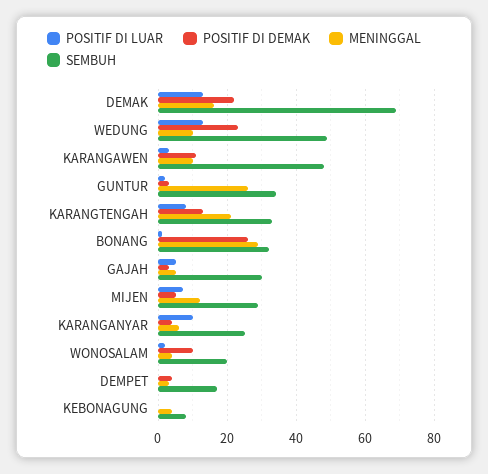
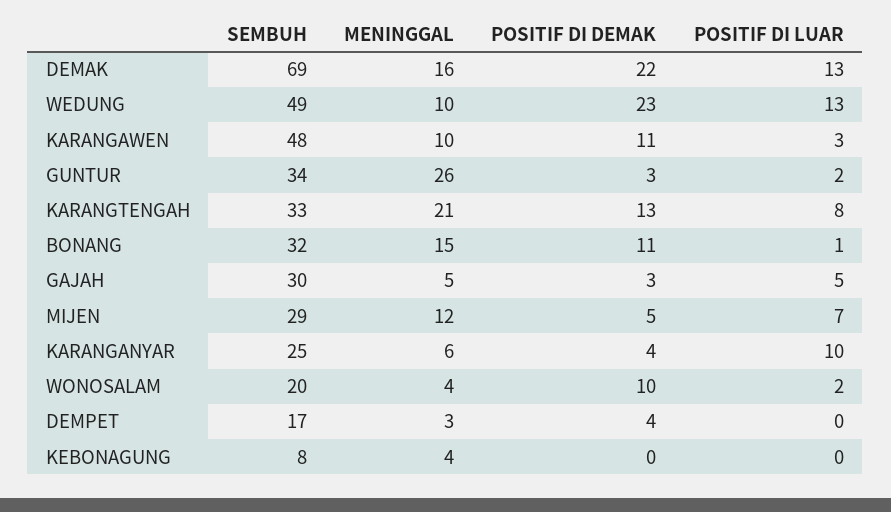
  {
    "POSITIF DI LUAR": {
      "DEMAK": 13,
      "WEDUNG": 13,
      "KARANGAWEN": 3,
      "GUNTUR": 2,
      "KARANGTENGAH": 8,
      "BONANG": 1,
      "GAJAH": 5,
      "MIJEN": 7,
      "KARANGANYAR": 10,
      "WONOSALAM": 2,
      "DEMPET": 0,
      "KEBONAGUNG": 0
    },
    "POSITIF DI DEMAK": {
      "DEMAK": 22,
      "WEDUNG": 23,
      "KARANGAWEN": 11,
      "GUNTUR": 3,
      "KARANGTENGAH": 13,
-     "BONANG": 25,
+     "BONANG": 11,
      "GAJAH": 3,
      "MIJEN": 5,
      "KARANGANYAR": 4,
      "WONOSALAM": 10,
      "DEMPET": 4,
      "KEBONAGUNG": 0
    },
    "MENINGGAL": {
      "DEMAK": 16,
      "WEDUNG": 10,
      "KARANGAWEN": 10,
      "GUNTUR": 26,
      "KARANGTENGAH": 21,
-     "BONANG": 30,
+     "BONANG": 15,
      "GAJAH": 5,
      "MIJEN": 12,
      "KARANGANYAR": 6,
      "WONOSALAM": 4,
      "DEMPET": 3,
      "KEBONAGUNG": 4
    },
    "SEMBUH": {
      "DEMAK": 69,
      "WEDUNG": 49,
      "KARANGAWEN": 48,
      "GUNTUR": 34,
      "KARANGTENGAH": 33,
      "BONANG": 32,
      "GAJAH": 30,
      "MIJEN": 29,
      "KARANGANYAR": 25,
      "WONOSALAM": 20,
      "DEMPET": 17,
      "KEBONAGUNG": 8
    }
  }

